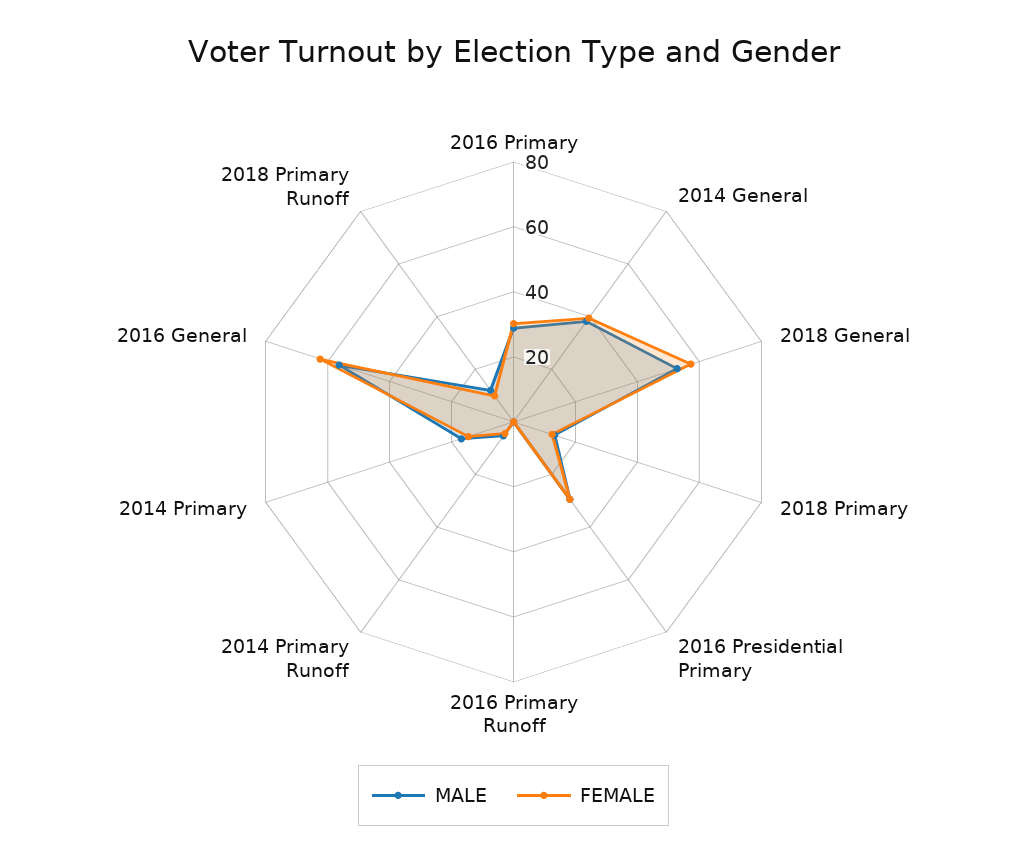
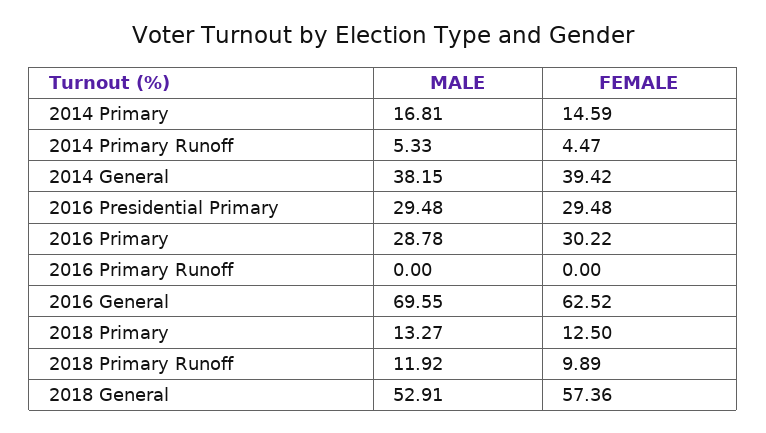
  {
    "MALE": {
      "2016 Primary": 28.78,
      "2014 General": 38.15,
      "2018 General": 52.91,
      "2018 Primary": 13.27,
      "2016 Presidential Primary": 29.48,
      "2016 Primary Runoff": 0,
      "2014 Primary Runoff": 5.33,
      "2014 Primary": 16.81,
-     "2016 General": 55,
+     "2016 General": 69.55,
      "2018 Primary Runoff": 11.92
    },
    "FEMALE": {
      "2016 Primary": 30.22,
      "2014 General": 39.42,
      "2018 General": 57.36,
      "2018 Primary": 12.5,
      "2016 Presidential Primary": 29.48,
      "2016 Primary Runoff": 0,
      "2014 Primary Runoff": 4.47,
      "2014 Primary": 14.59,
      "2016 General": 62.52,
      "2018 Primary Runoff": 9.89
    }
  }

